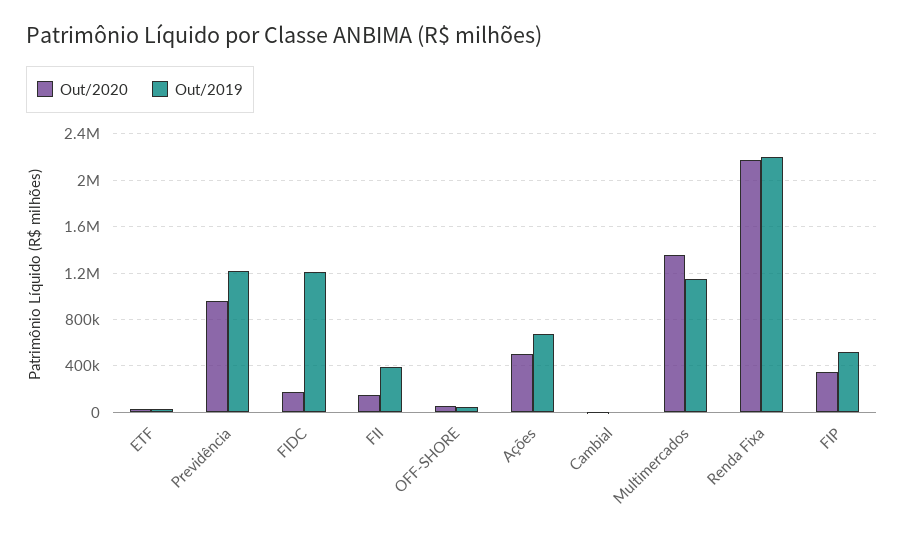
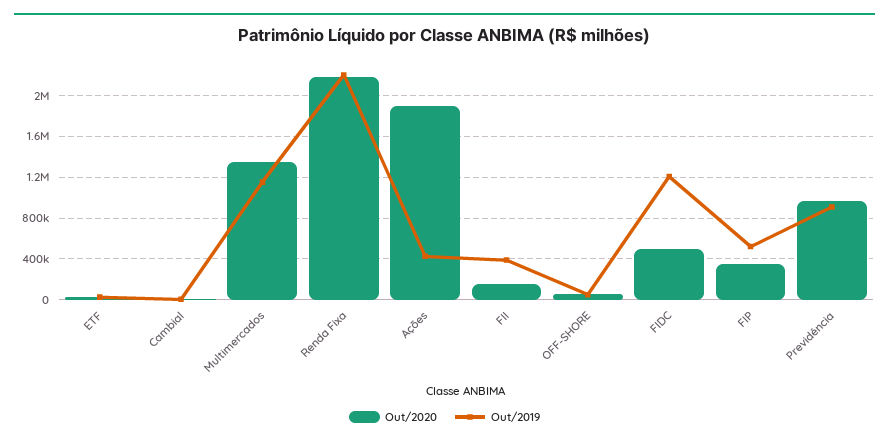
  {
    "Out/2020": {
      "ETF": 0,
      "Previdência": 1000000,
-     "FIDC": 200000,
+     "FIDC": 500000,
      "FII": 200000,
      "OFF-SHORE": 100000,
-     "Ações": 500000,
+     "Ações": 1900000,
      "Cambial": 0,
      "Multimercados": 1400000,
      "Renda Fixa": 2200000,
      "FIP": 400000
    },
    "Out/2019": {
      "ETF": 0,
-     "Previdência": 1200000,
+     "Previdência": 900000,
      "FIDC": 1200000,
      "FII": 400000,
      "OFF-SHORE": 0,
-     "Ações": 700000,
+     "Ações": 400000,
      "Cambial": 0,
      "Multimercados": 1200000,
      "Renda Fixa": 2200000,
      "FIP": 500000
    }
  }

